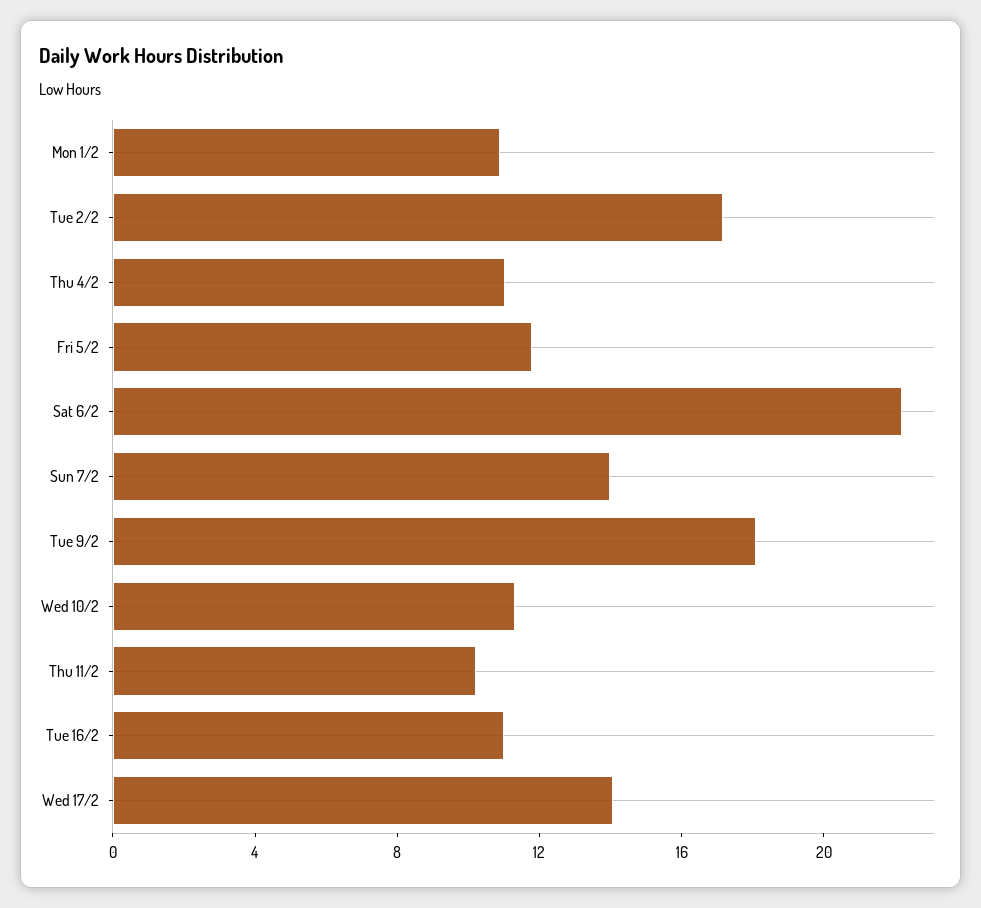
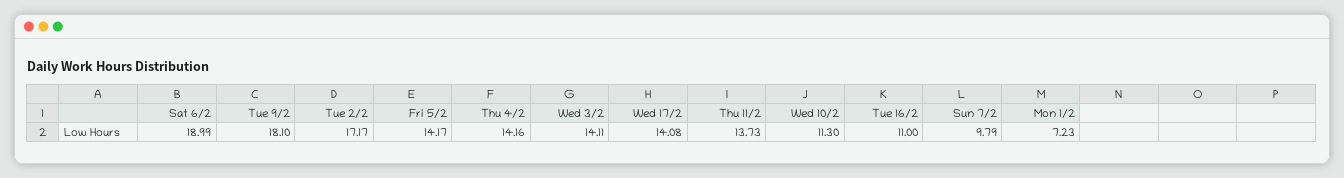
  {
-   "Mon 1/2": 11,
+   "Mon 1/2": 7.23,
    "Tue 2/2": 17.17,
-   "Thu 4/2": 11,
+   "Thu 4/2": 14.16,
-   "Fri 5/2": 12,
+   "Fri 5/2": 14.17,
-   "Sat 6/2": 22,
+   "Sat 6/2": 18.99,
-   "Sun 7/2": 14,
+   "Sun 7/2": 9.79,
    "Tue 9/2": 18.1,
    "Wed 10/2": 11.3,
-   "Thu 11/2": 10,
+   "Thu 11/2": 13.73,
    "Tue 16/2": 11,
-   "Wed 17/2": 14.08
+   "Wed 17/2": 14.08,
+   "Wed 3/2": 14.11
  }

